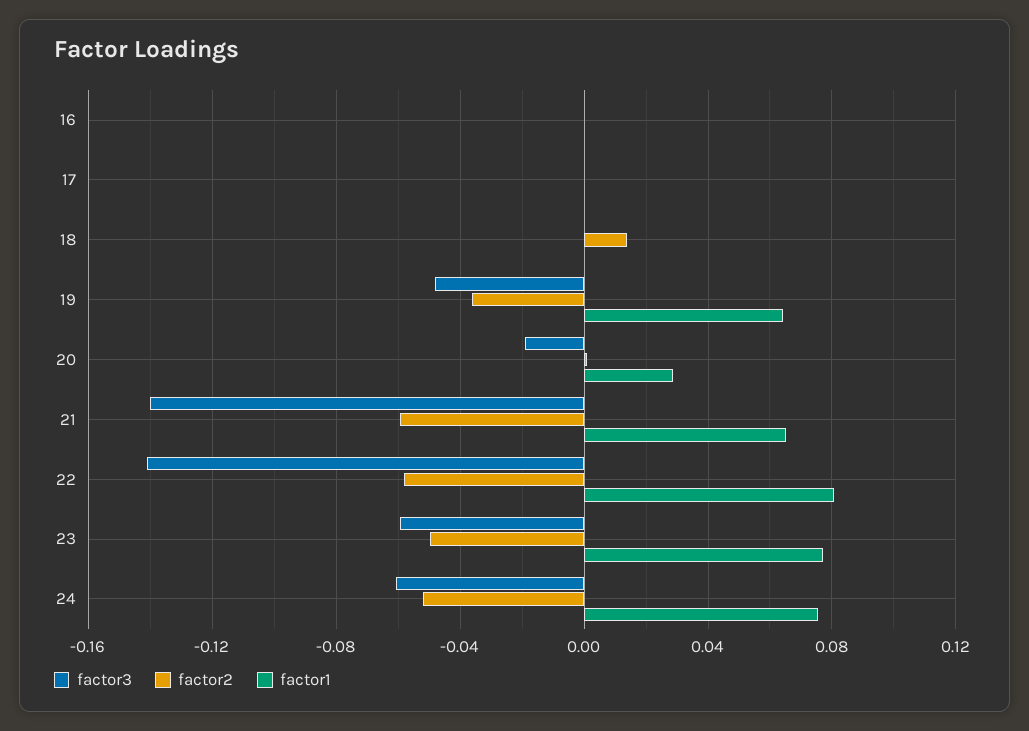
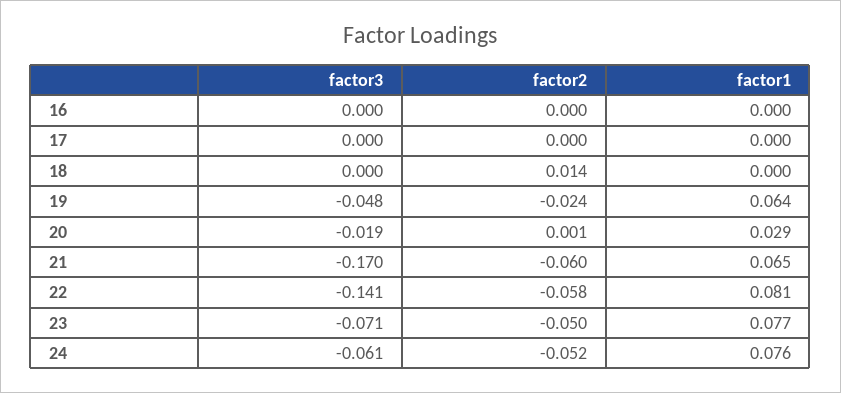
  {
    "factor3": {
      "16": 0,
      "17": 0,
      "18": 0,
      "19": -0.048,
      "20": -0.019,
-     "21": -0.14,
+     "21": -0.17,
      "22": -0.141,
-     "23": -0.06,
+     "23": -0.071,
      "24": -0.061
    },
    "factor2": {
      "16": 0,
      "17": 0,
      "18": 0.014,
-     "19": -0.035,
+     "19": -0.024,
      "20": 0.001,
      "21": -0.06,
      "22": -0.058,
      "23": -0.05,
      "24": -0.052
    },
    "factor1": {
      "16": 0,
      "17": 0,
      "18": 0,
      "19": 0.064,
      "20": 0.029,
      "21": 0.065,
      "22": 0.081,
      "23": 0.077,
      "24": 0.076
    }
  }

